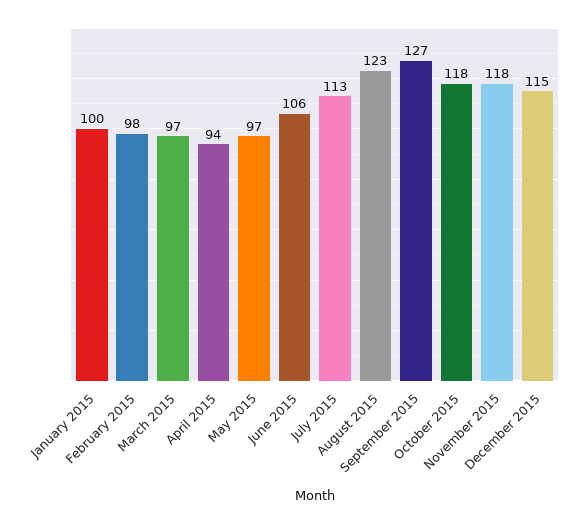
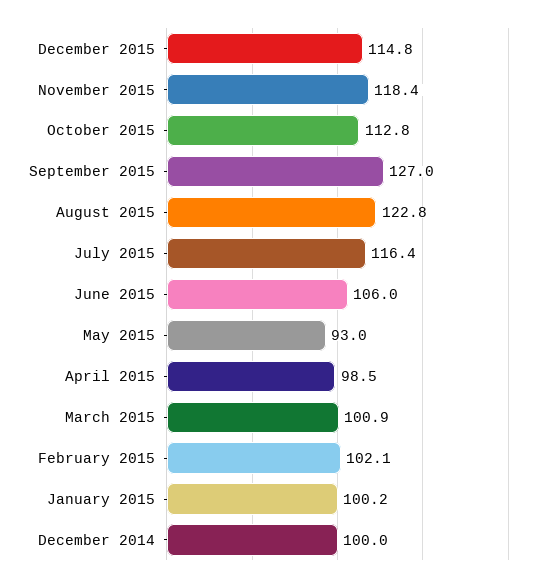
  {
    "January 2015": 100.2,
-   "February 2015": 98,
+   "February 2015": 102.1,
-   "March 2015": 97,
+   "March 2015": 100.9,
-   "April 2015": 94,
+   "April 2015": 98.5,
-   "May 2015": 97,
+   "May 2015": 93,
    "June 2015": 106,
-   "July 2015": 113,
+   "July 2015": 116.4,
    "August 2015": 122.8,
    "September 2015": 127,
-   "October 2015": 118,
+   "October 2015": 112.8,
    "November 2015": 118.4,
-   "December 2015": 114.8
+   "December 2015": 114.8,
+   "December 2014": 100
  }

